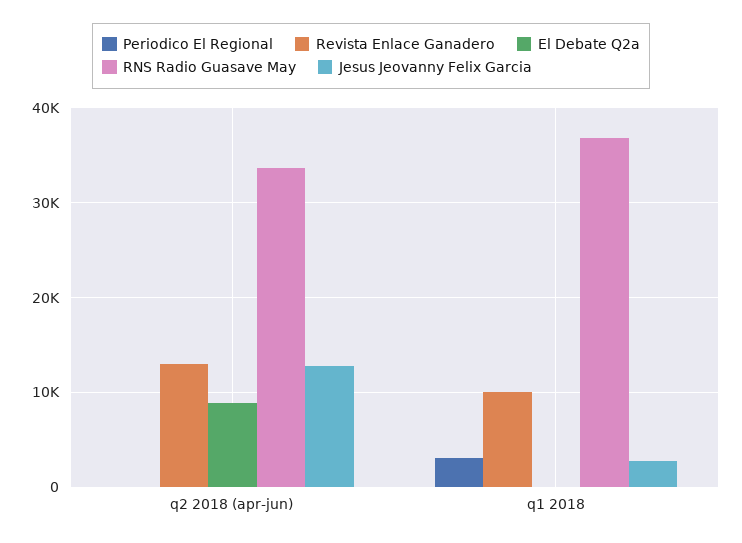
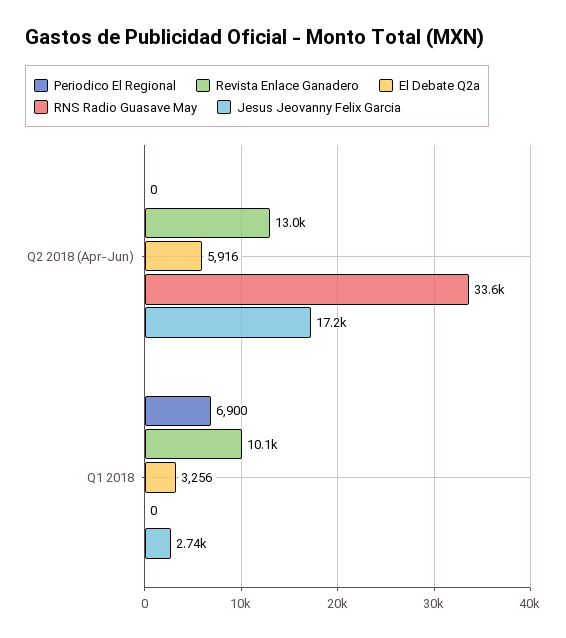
  {
    "Periodico El Regional": {
      "q2 2018 (apr-jun)": 0,
-     "q1 2018": 3000
+     "q1 2018": 6900
    },
    "Revista Enlace Ganadero": {
      "q2 2018 (apr-jun)": 13000,
      "q1 2018": 10100
    },
    "El Debate Q2a": {
-     "q2 2018 (apr-jun)": 9000,
+     "q2 2018 (apr-jun)": 5916,
-     "q1 2018": 0
+     "q1 2018": 3256
    },
    "RNS Radio Guasave May": {
      "q2 2018 (apr-jun)": 33600,
-     "q1 2018": 37000
+     "q1 2018": 0
    },
    "Jesus Jeovanny Felix Garcia": {
-     "q2 2018 (apr-jun)": 13000,
+     "q2 2018 (apr-jun)": 17200,
      "q1 2018": 2740
    }
  }

